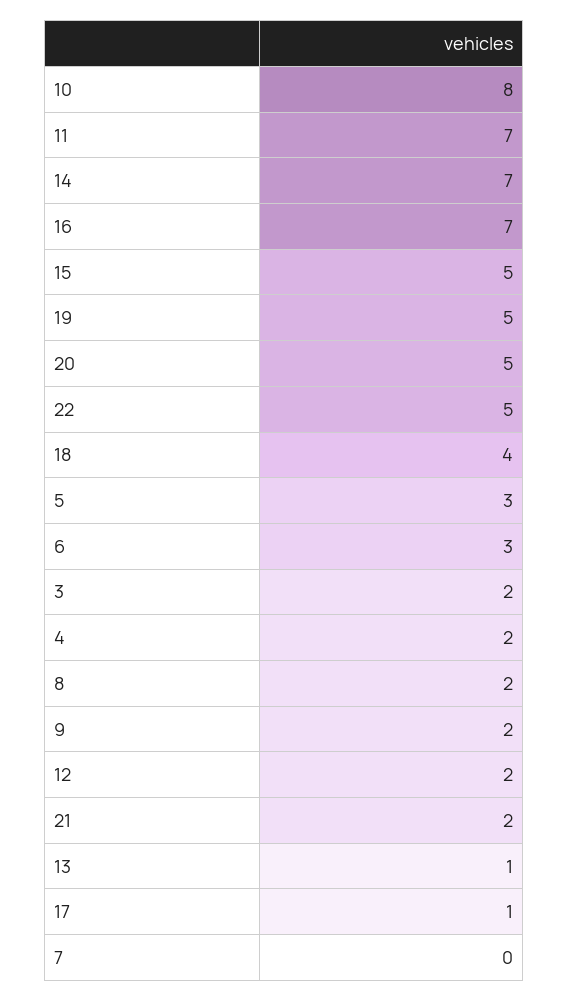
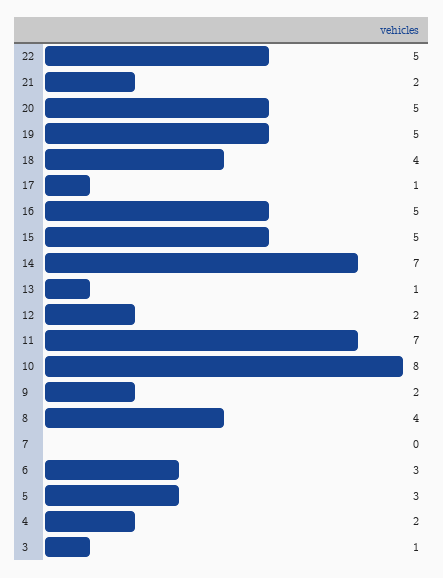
  {
    "10": 8,
    "11": 7,
    "14": 7,
-   "16": 7,
+   "16": 5,
    "15": 5,
    "19": 5,
    "20": 5,
    "22": 5,
    "18": 4,
    "5": 3,
    "6": 3,
-   "3": 2,
+   "3": 1,
    "4": 2,
-   "8": 2,
+   "8": 4,
    "9": 2,
    "12": 2,
    "21": 2,
    "13": 1,
    "17": 1,
    "7": 0
  }

